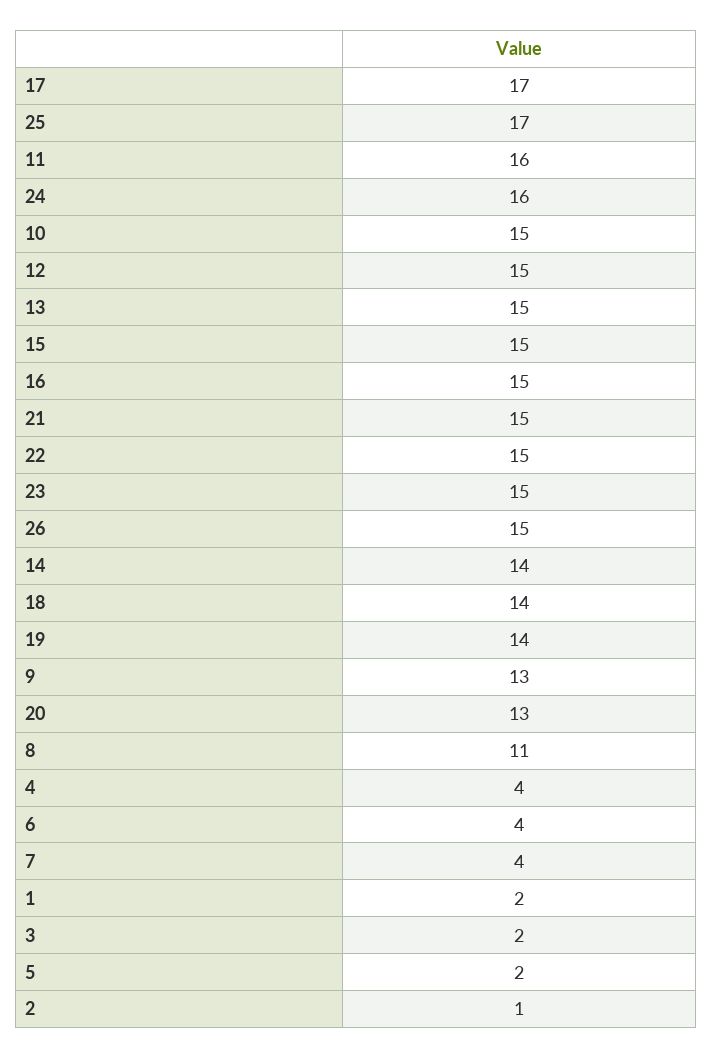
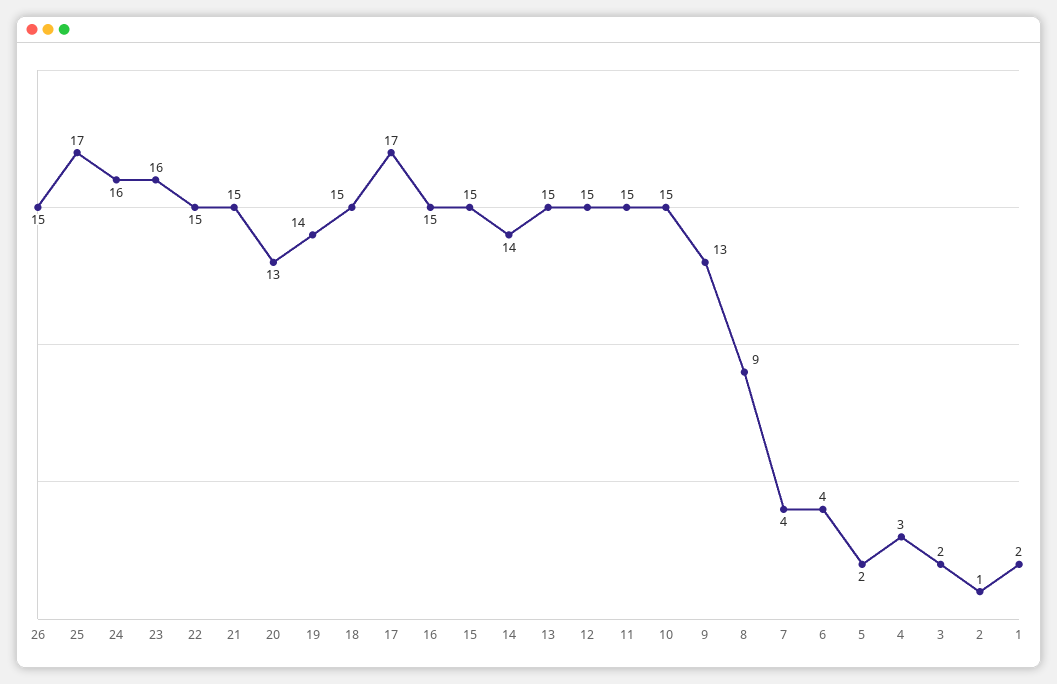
  {
    "17": 17,
    "25": 17,
-   "11": 16,
+   "11": 15,
    "24": 16,
    "10": 15,
    "12": 15,
    "13": 15,
    "15": 15,
    "16": 15,
    "21": 15,
    "22": 15,
-   "23": 15,
+   "23": 16,
    "26": 15,
    "14": 14,
-   "18": 14,
+   "18": 15,
    "19": 14,
    "9": 13,
    "20": 13,
-   "8": 11,
+   "8": 9,
-   "4": 4,
+   "4": 3,
    "6": 4,
    "7": 4,
    "1": 2,
    "3": 2,
    "5": 2,
    "2": 1
  }

